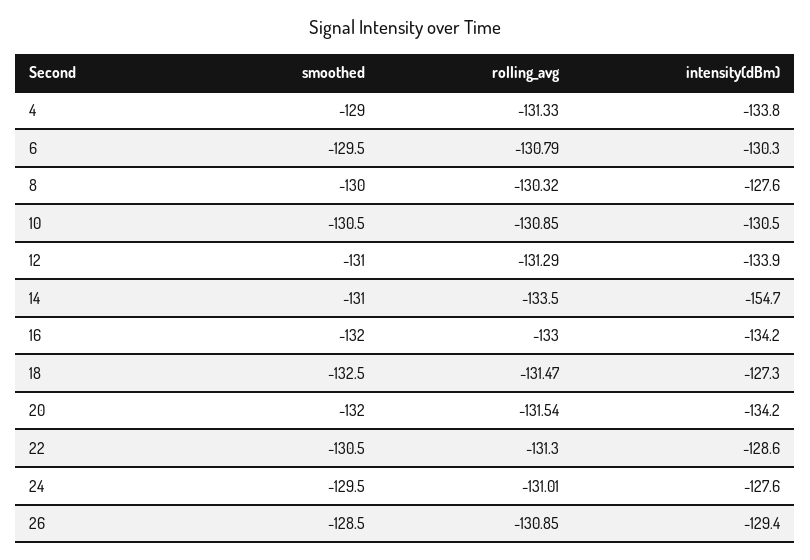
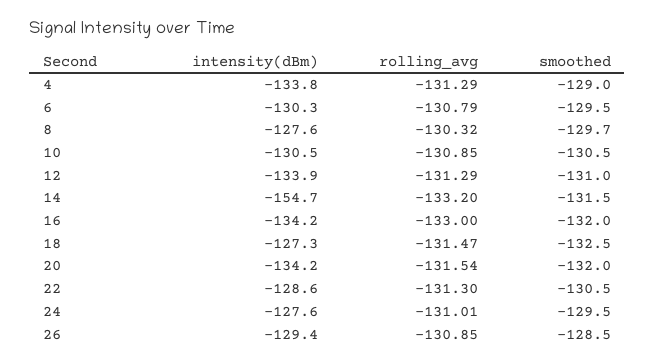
  {
    "smoothed": {
      "4": -129,
      "6": -129.5,
-     "8": -130,
+     "8": -129.7,
      "10": -130.5,
      "12": -131,
-     "14": -131,
+     "14": -131.5,
      "16": -132,
      "18": -132.5,
      "20": -132,
      "22": -130.5,
      "24": -129.5,
      "26": -128.5
    },
    "rolling_avg": {
-     "4": -131.33,
+     "4": -131.29,
      "6": -130.79,
      "8": -130.32,
      "10": -130.85,
      "12": -131.29,
-     "14": -133.5,
+     "14": -133.2,
      "16": -133,
      "18": -131.47,
      "20": -131.54,
      "22": -131.3,
      "24": -131.01,
      "26": -130.85
    },
    "intensity(dBm)": {
      "4": -133.8,
      "6": -130.3,
      "8": -127.6,
      "10": -130.5,
      "12": -133.9,
      "14": -154.7,
      "16": -134.2,
      "18": -127.3,
      "20": -134.2,
      "22": -128.6,
      "24": -127.6,
      "26": -129.4
    }
  }

